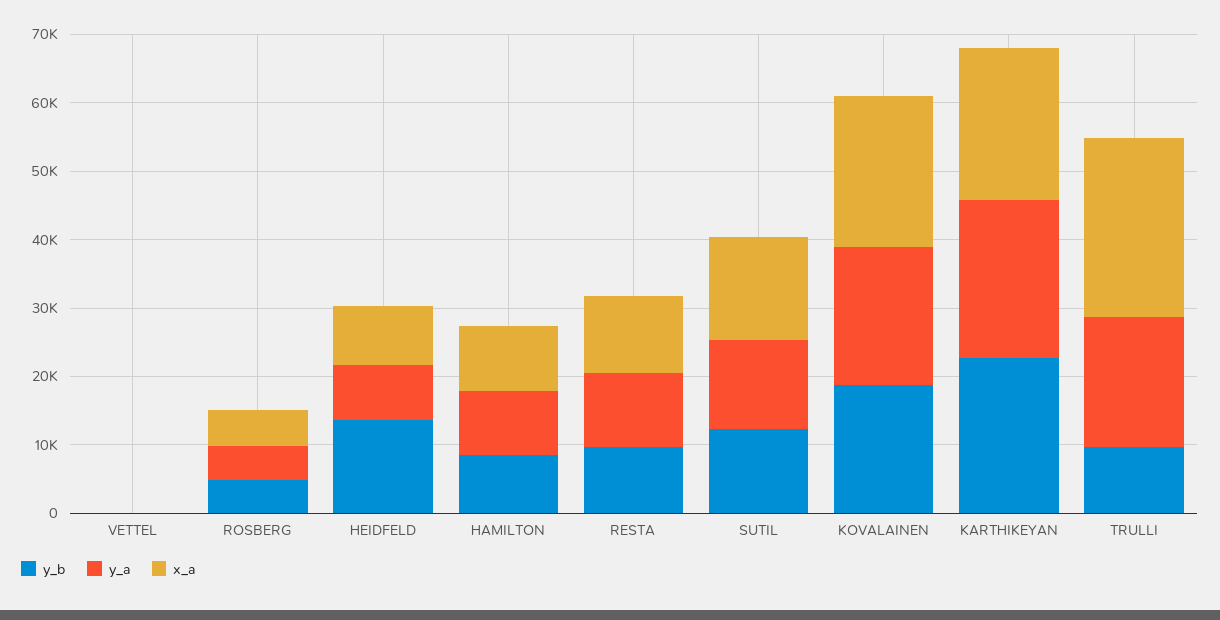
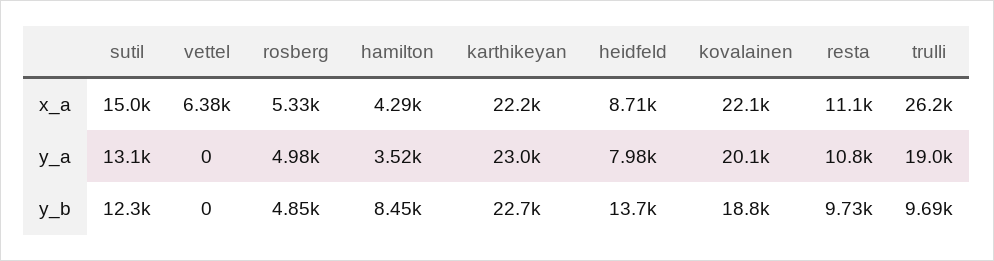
  {
    "y_b": {
      "VETTEL": 0,
      "ROSBERG": 4850,
      "HEIDFELD": 13700,
      "HAMILTON": 8450,
      "RESTA": 9730,
      "SUTIL": 12300,
      "KOVALAINEN": 18800,
      "KARTHIKEYAN": 22700,
      "TRULLI": 9690
    },
    "y_a": {
      "VETTEL": 0,
      "ROSBERG": 4980,
      "HEIDFELD": 7980,
-     "HAMILTON": 10000,
+     "HAMILTON": 3520,
      "RESTA": 10800,
      "SUTIL": 13100,
      "KOVALAINEN": 20100,
      "KARTHIKEYAN": 23000,
      "TRULLI": 19000
    },
    "x_a": {
-     "VETTEL": 0,
+     "VETTEL": 6380,
      "ROSBERG": 5330,
      "HEIDFELD": 8710,
-     "HAMILTON": 10000,
+     "HAMILTON": 4290,
      "RESTA": 11100,
      "SUTIL": 15000,
      "KOVALAINEN": 22100,
      "KARTHIKEYAN": 22200,
      "TRULLI": 26200
    }
  }

